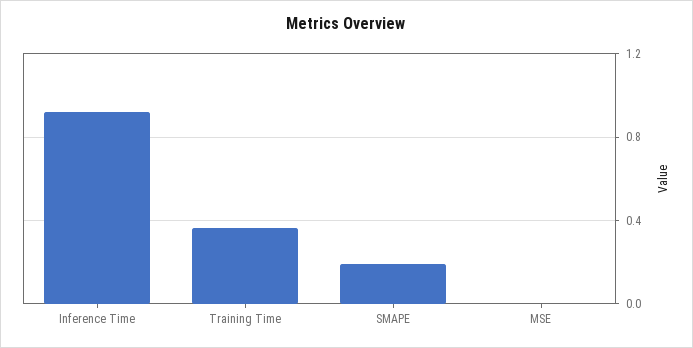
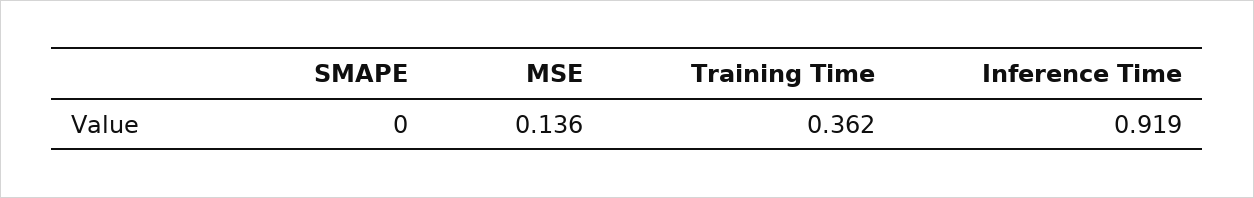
  {
    "Inference Time": 0.919,
    "Training Time": 0.362,
-   "SMAPE": 0.2,
+   "SMAPE": 0,
-   "MSE": 0
+   "MSE": 0.136
  }

